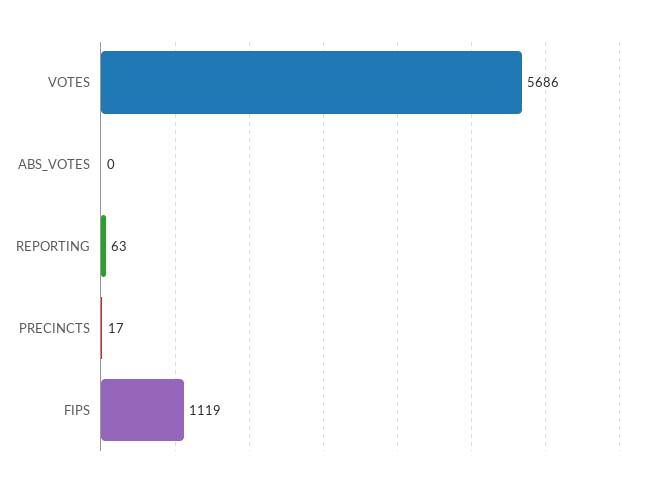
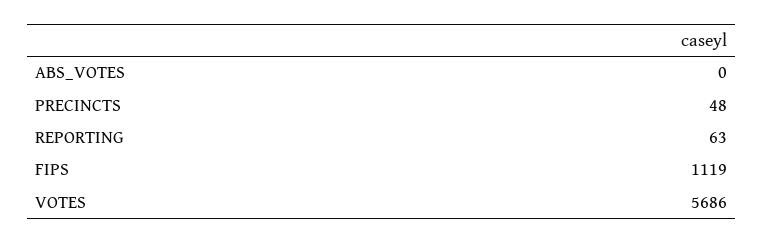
  {
    "VOTES": 5686,
    "ABS_VOTES": 0,
    "REPORTING": 63,
-   "PRECINCTS": 17,
+   "PRECINCTS": 48,
    "FIPS": 1119
  }

